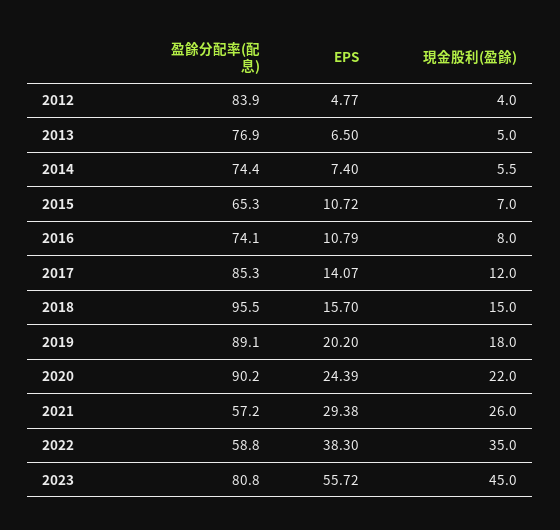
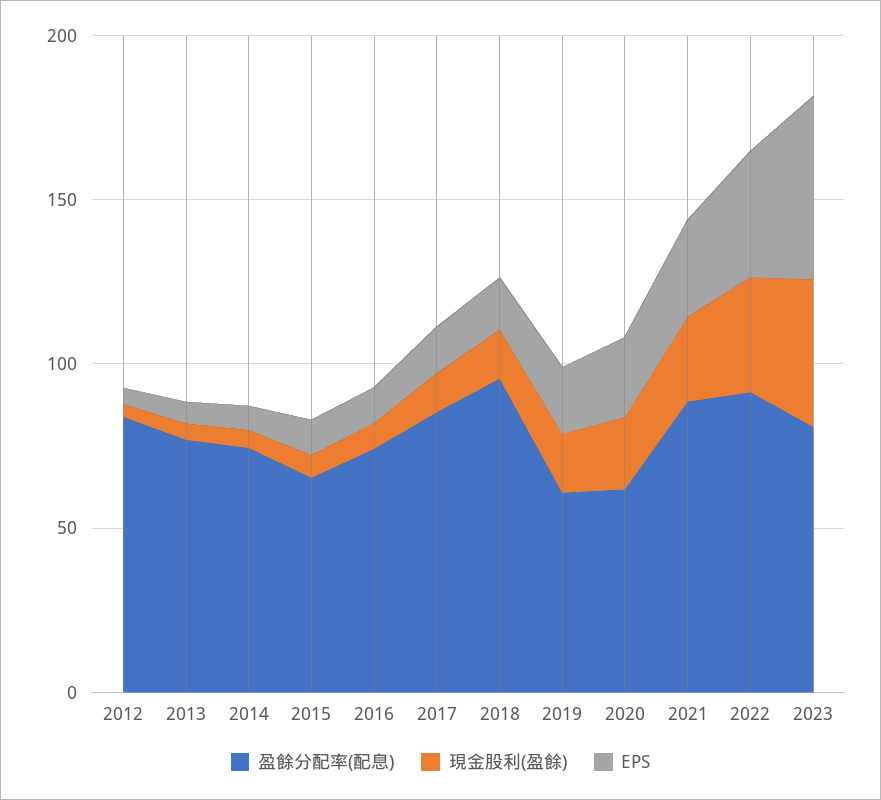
  {
    "盈餘分配率(配息)": {
      "2012": 83.9,
      "2013": 76.9,
      "2014": 74.4,
      "2015": 65.3,
      "2016": 74.1,
      "2017": 85.3,
      "2018": 95.5,
-     "2019": 89.1,
+     "2019": 60,
-     "2020": 90.2,
+     "2020": 60,
-     "2021": 57.2,
+     "2021": 90,
-     "2022": 58.8,
+     "2022": 90,
      "2023": 80.8
    },
    "EPS": {
      "2012": 4.77,
      "2013": 6.5,
      "2014": 7.4,
      "2015": 10.72,
      "2016": 10.79,
      "2017": 14.07,
      "2018": 15.7,
      "2019": 20.2,
      "2020": 24.39,
      "2021": 29.38,
      "2022": 38.3,
      "2023": 55.72
    },
    "現金股利(盈餘)": {
      "2012": 4,
      "2013": 5,
      "2014": 5.5,
      "2015": 7,
      "2016": 8,
      "2017": 12,
      "2018": 15,
      "2019": 18,
      "2020": 22,
      "2021": 26,
      "2022": 35,
      "2023": 45
    }
  }

